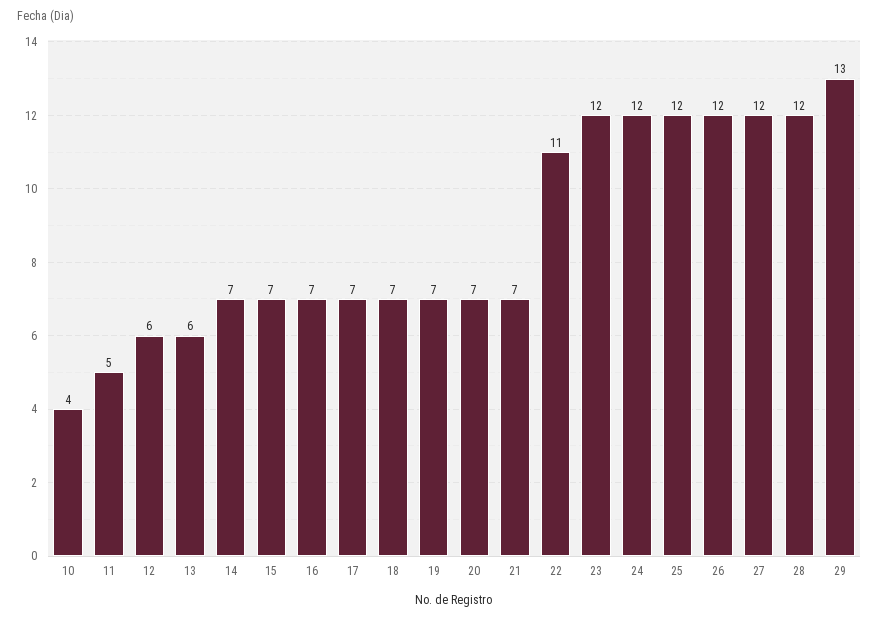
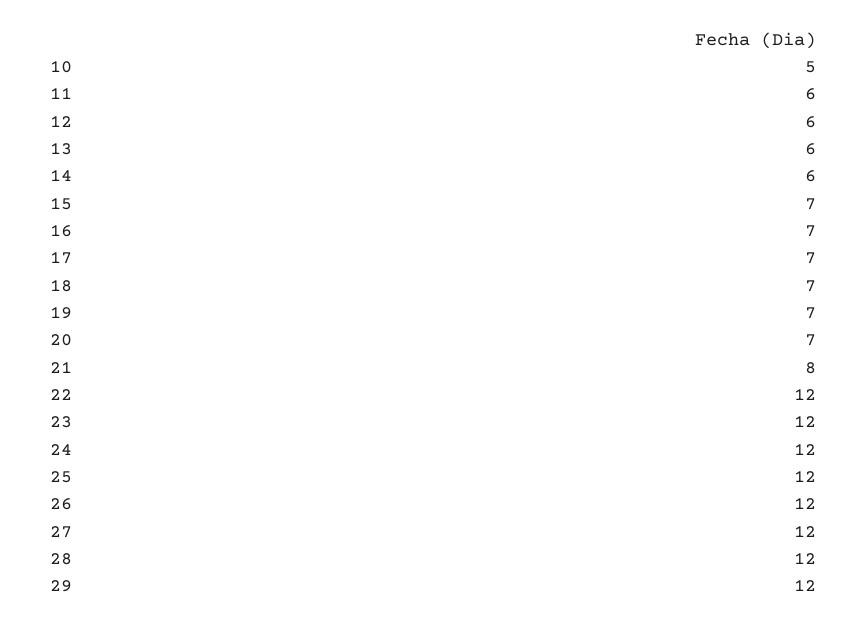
  {
-   "10": 4,
+   "10": 5,
-   "11": 5,
+   "11": 6,
    "12": 6,
    "13": 6,
-   "14": 7,
+   "14": 6,
    "15": 7,
    "16": 7,
    "17": 7,
    "18": 7,
    "19": 7,
    "20": 7,
-   "21": 7,
+   "21": 8,
-   "22": 11,
+   "22": 12,
    "23": 12,
    "24": 12,
    "25": 12,
    "26": 12,
    "27": 12,
    "28": 12,
-   "29": 13
+   "29": 12
  }

